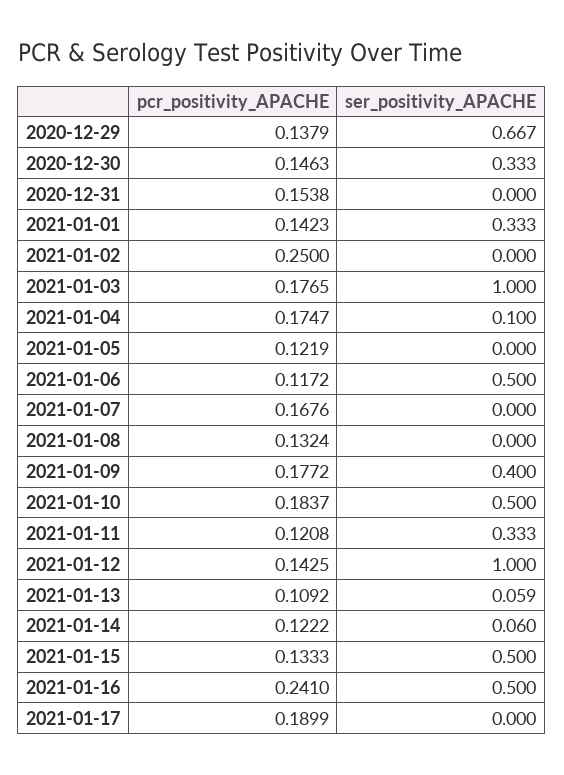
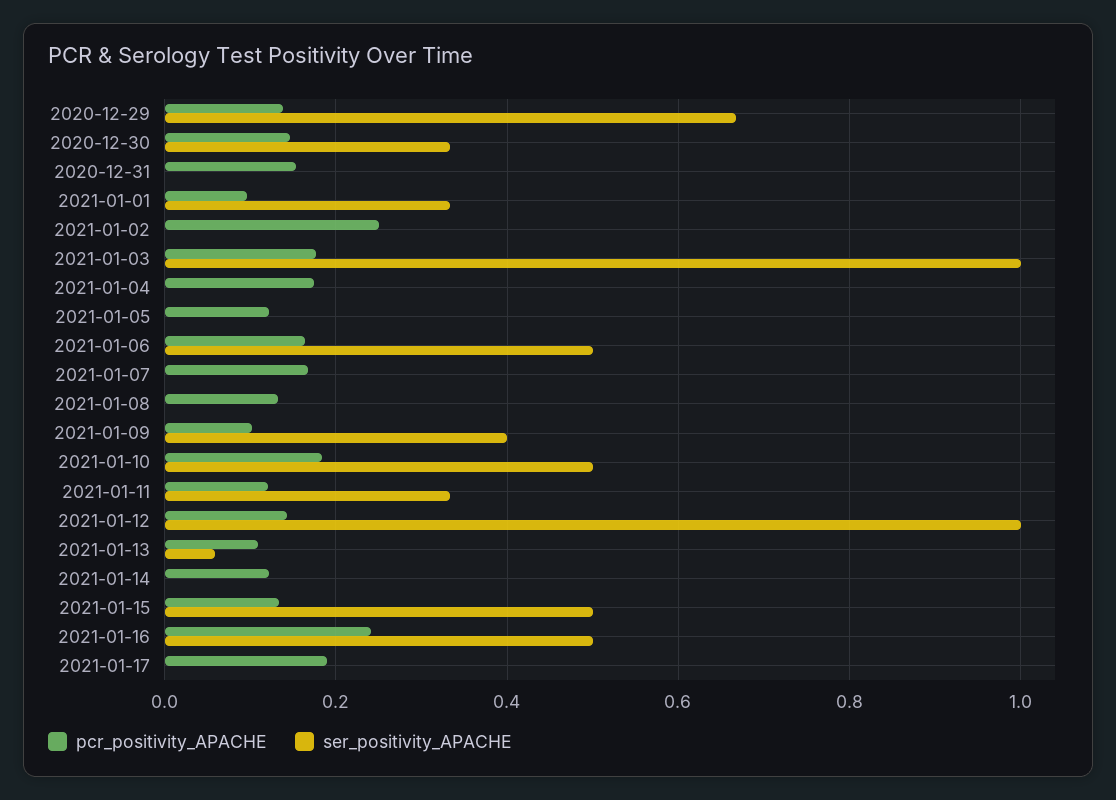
  {
    "pcr_positivity_APACHE": {
      "2020-12-29": 0.1379,
      "2020-12-30": 0.1463,
      "2020-12-31": 0.1538,
-     "2021-01-01": 0.1423,
+     "2021-01-01": 0.1,
      "2021-01-02": 0.25,
      "2021-01-03": 0.1765,
      "2021-01-04": 0.1747,
      "2021-01-05": 0.1219,
-     "2021-01-06": 0.1172,
+     "2021-01-06": 0.16,
      "2021-01-07": 0.1676,
      "2021-01-08": 0.1324,
-     "2021-01-09": 0.1772,
+     "2021-01-09": 0.1,
      "2021-01-10": 0.1837,
      "2021-01-11": 0.1208,
      "2021-01-12": 0.1425,
      "2021-01-13": 0.1092,
      "2021-01-14": 0.1222,
      "2021-01-15": 0.1333,
      "2021-01-16": 0.241,
      "2021-01-17": 0.1899
    },
    "ser_positivity_APACHE": {
      "2020-12-29": 0.667,
      "2020-12-30": 0.333,
      "2020-12-31": 0,
      "2021-01-01": 0.333,
      "2021-01-02": 0,
      "2021-01-03": 1,
-     "2021-01-04": 0.1,
+     "2021-01-04": 0,
      "2021-01-05": 0,
      "2021-01-06": 0.5,
      "2021-01-07": 0,
      "2021-01-08": 0,
      "2021-01-09": 0.4,
      "2021-01-10": 0.5,
      "2021-01-11": 0.333,
      "2021-01-12": 1,
      "2021-01-13": 0.059,
-     "2021-01-14": 0.06,
+     "2021-01-14": 0,
      "2021-01-15": 0.5,
      "2021-01-16": 0.5,
      "2021-01-17": 0
    }
  }

